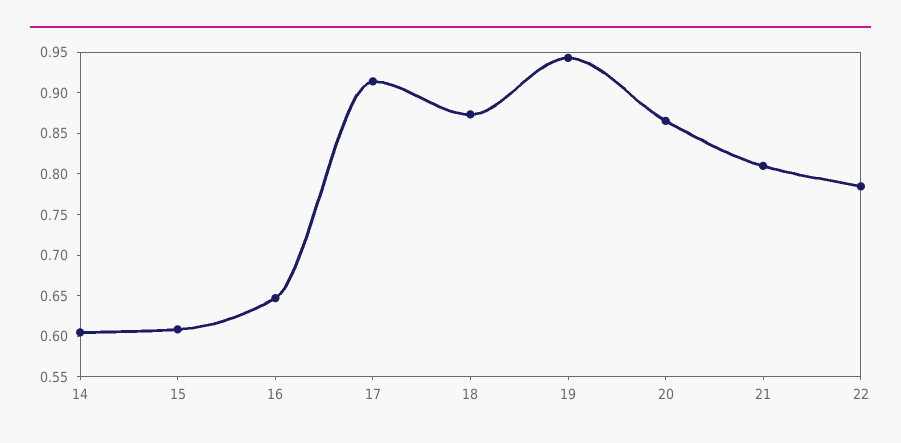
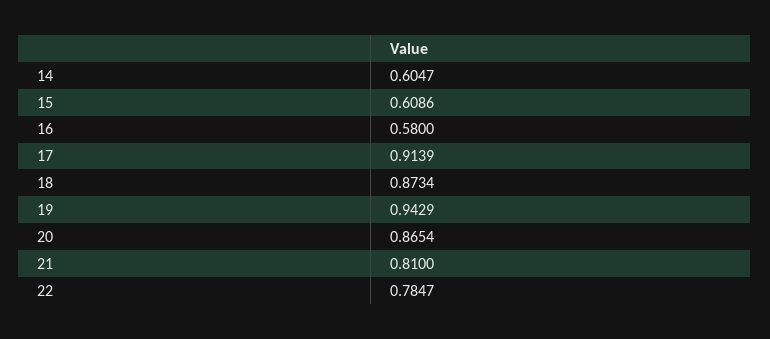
  {
    "14": 0.6047,
    "15": 0.6086,
-   "16": 0.65,
+   "16": 0.58,
    "17": 0.9139,
    "18": 0.8734,
    "19": 0.9429,
    "20": 0.8654,
    "21": 0.81,
    "22": 0.7847
  }

